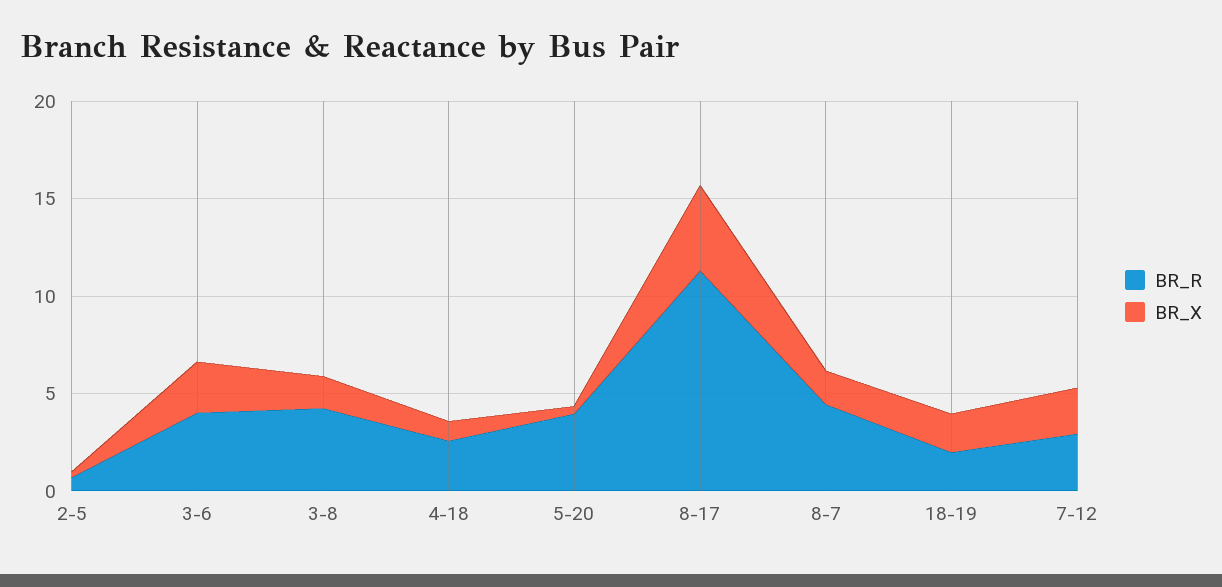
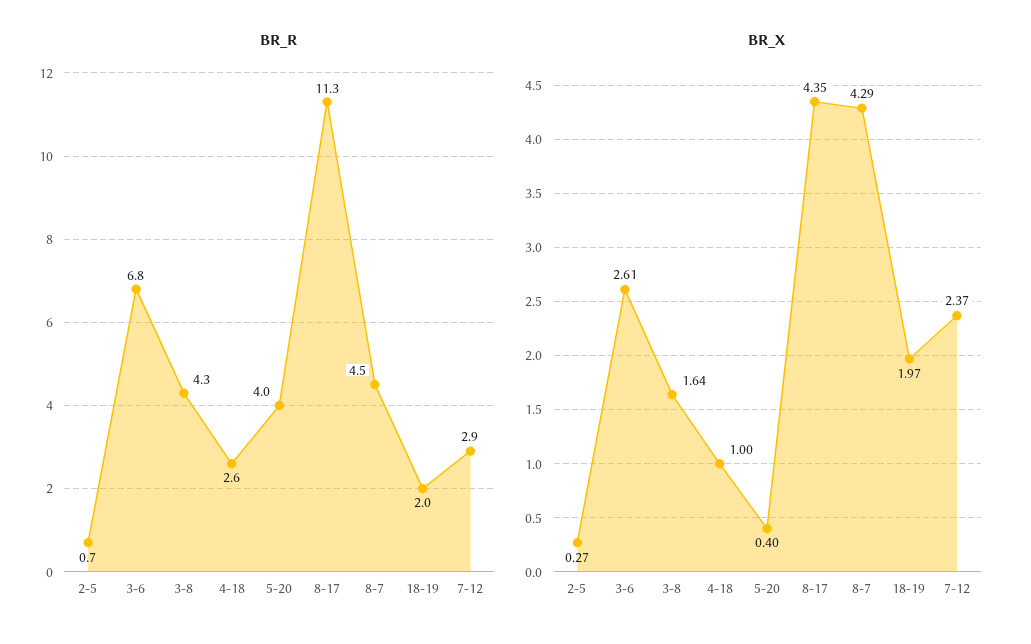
  {
    "BR_R": {
      "2-5": 0.7,
-     "3-6": 4,
+     "3-6": 6.8,
      "3-8": 4.3,
      "4-18": 2.6,
      "5-20": 4,
      "8-17": 11.3,
      "8-7": 4.5,
      "18-19": 2,
      "7-12": 2.9
    },
    "BR_X": {
      "2-5": 0.27,
      "3-6": 2.61,
      "3-8": 1.64,
      "4-18": 1,
      "5-20": 0.4,
      "8-17": 4.35,
-     "8-7": 2,
+     "8-7": 4.29,
      "18-19": 1.97,
      "7-12": 2.37
    }
  }

